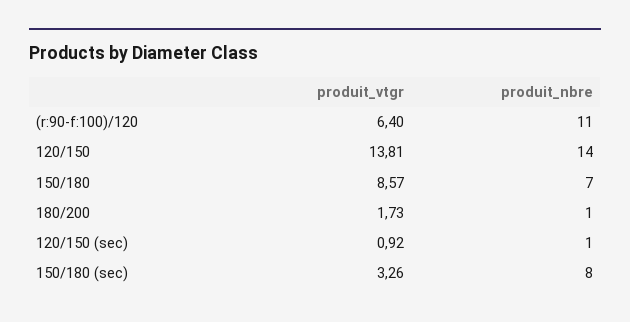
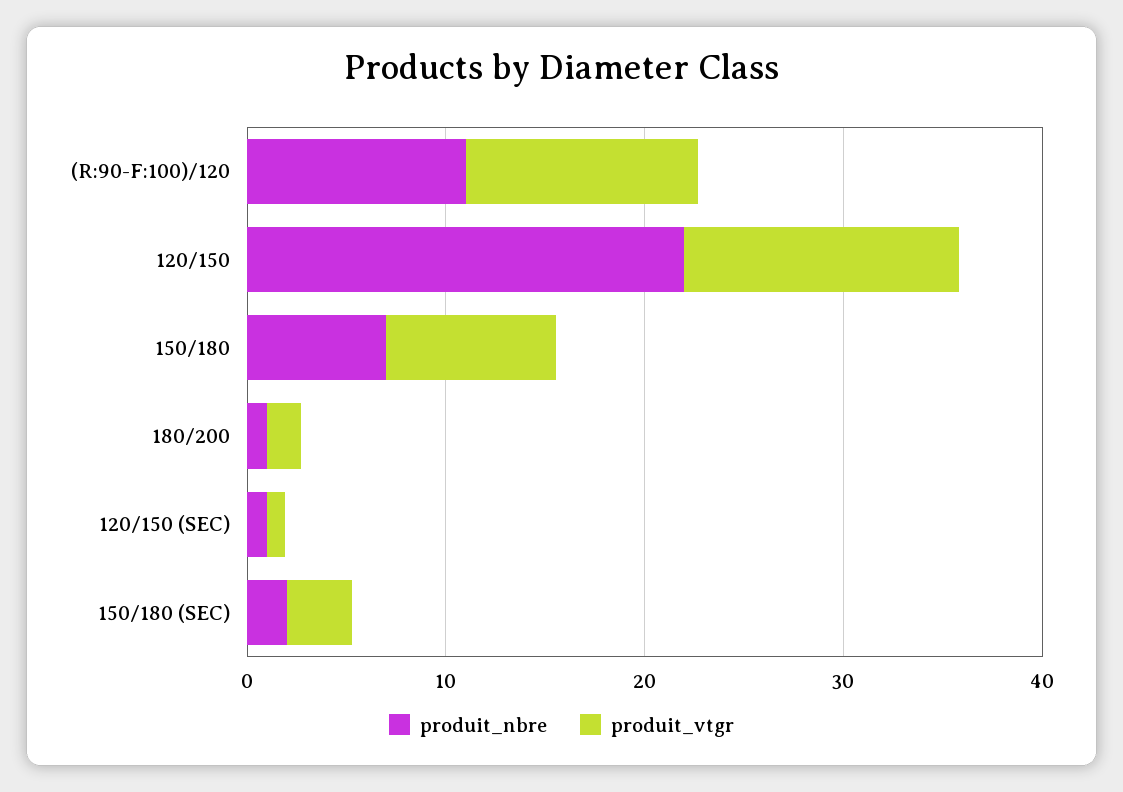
  {
    "produit_vtgr": {
-     "(r:90-f:100)/120": 6.4,
+     "(r:90-f:100)/120": 12,
      "120/150": 13.81,
      "150/180": 8.57,
      "180/200": 1.73,
      "120/150 (sec)": 0.92,
      "150/180 (sec)": 3.26
    },
    "produit_nbre": {
      "(r:90-f:100)/120": 11,
-     "120/150": 14,
+     "120/150": 22,
      "150/180": 7,
      "180/200": 1,
      "120/150 (sec)": 1,
-     "150/180 (sec)": 8
+     "150/180 (sec)": 2
    }
  }

